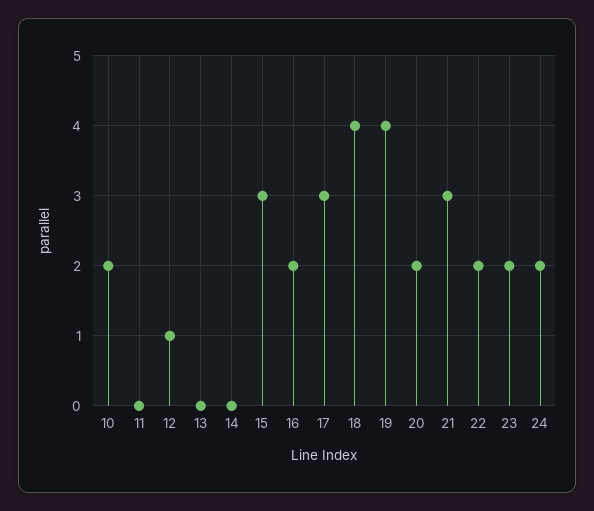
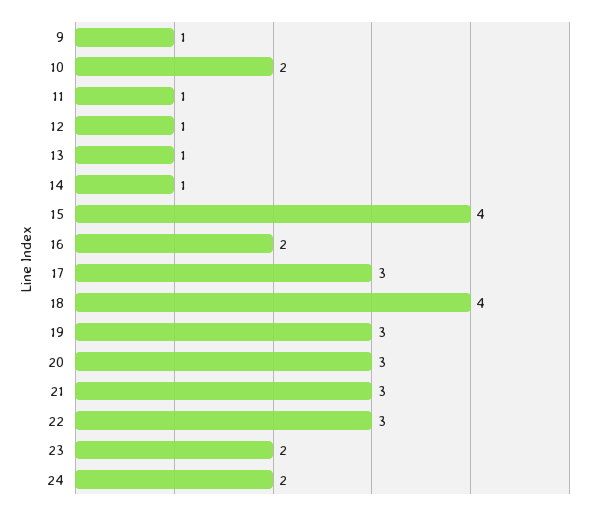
  {
    "10": 2,
-   "11": 0,
+   "11": 1,
    "12": 1,
-   "13": 0,
+   "13": 1,
-   "14": 0,
+   "14": 1,
-   "15": 3,
+   "15": 4,
    "16": 2,
    "17": 3,
    "18": 4,
-   "19": 4,
+   "19": 3,
-   "20": 2,
+   "20": 3,
    "21": 3,
-   "22": 2,
+   "22": 3,
    "23": 2,
-   "24": 2
+   "24": 2,
+   "9": 1
  }

